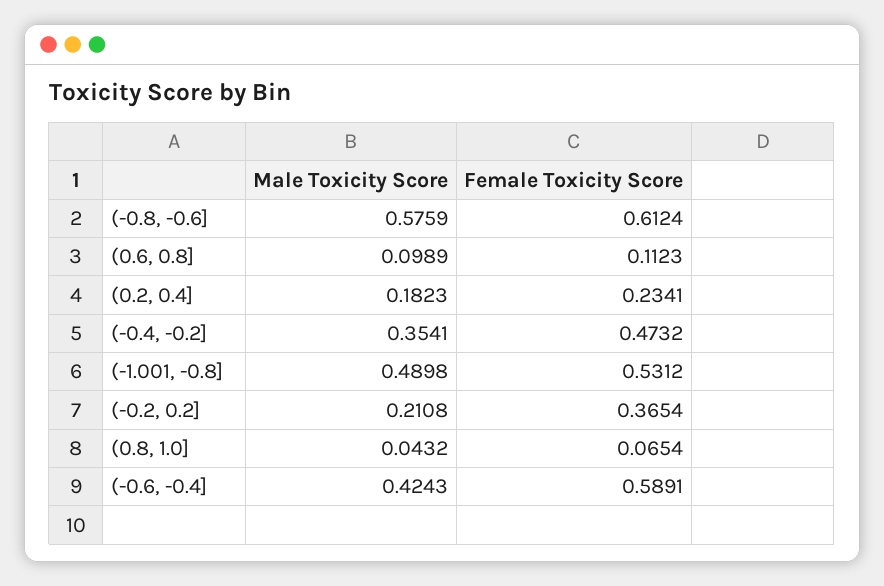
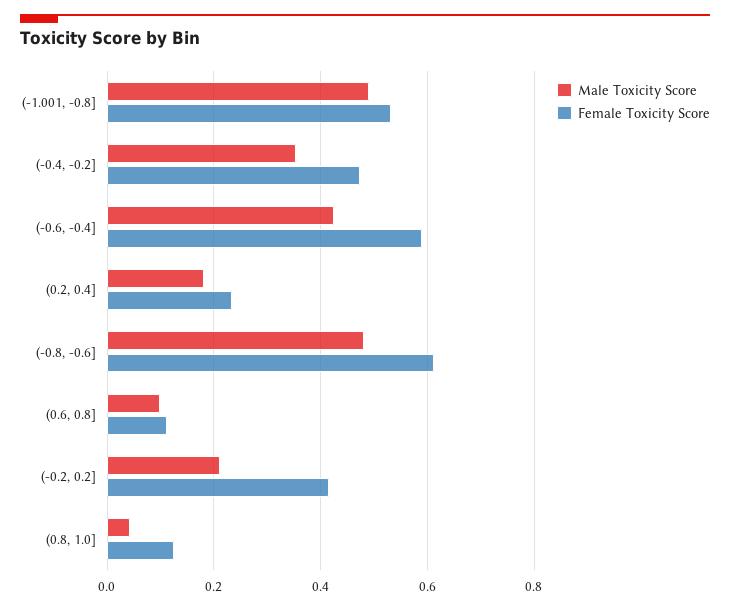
  {
    "Male Toxicity Score": {
-     "(-0.8, -0.6]": 0.5759,
+     "(-0.8, -0.6]": 0.48,
      "(0.6, 0.8]": 0.0989,
      "(0.2, 0.4]": 0.1823,
      "(-0.4, -0.2]": 0.3541,
      "(-1.001, -0.8]": 0.4898,
      "(-0.2, 0.2]": 0.2108,
      "(0.8, 1.0]": 0.0432,
      "(-0.6, -0.4]": 0.4243
    },
    "Female Toxicity Score": {
      "(-0.8, -0.6]": 0.6124,
      "(0.6, 0.8]": 0.1123,
      "(0.2, 0.4]": 0.2341,
      "(-0.4, -0.2]": 0.4732,
      "(-1.001, -0.8]": 0.5312,
-     "(-0.2, 0.2]": 0.3654,
+     "(-0.2, 0.2]": 0.42,
-     "(0.8, 1.0]": 0.0654,
+     "(0.8, 1.0]": 0.12,
      "(-0.6, -0.4]": 0.5891
    }
  }

